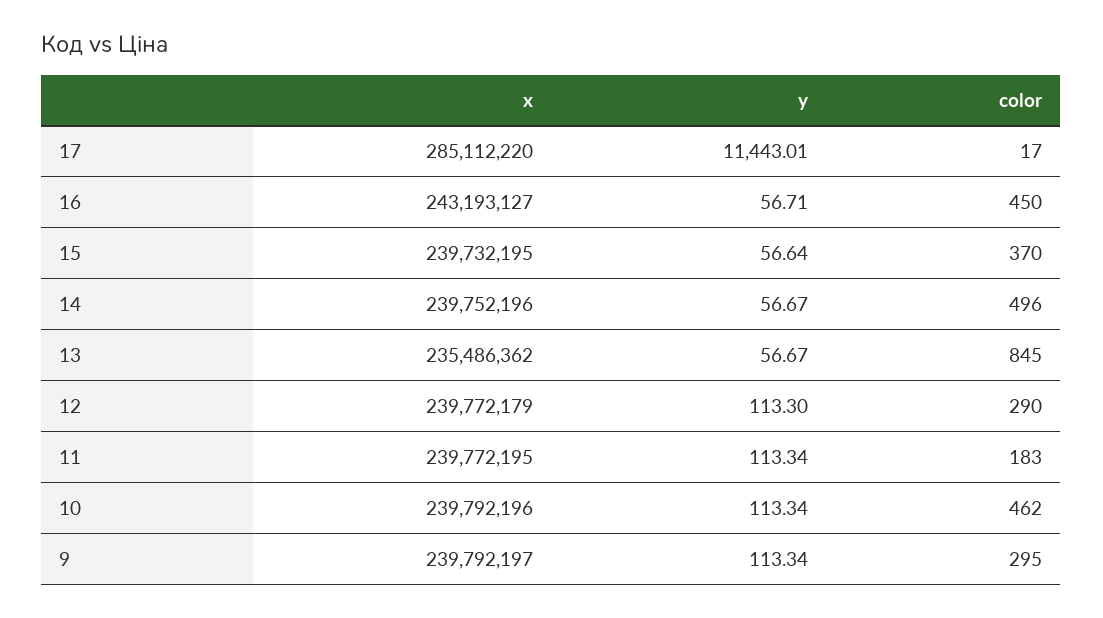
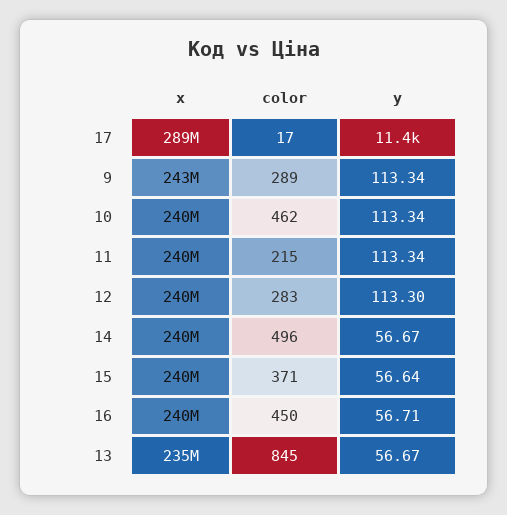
  {
    "x": {
-     "17": 285112220,
+     "17": 289000000,
-     "16": 243193127,
+     "16": 240000000,
      "15": 239732195,
      "14": 239752196,
      "13": 235486362,
      "12": 239772179,
      "11": 239772195,
      "10": 239792196,
-     "9": 239792197
+     "9": 243000000
    },
    "y": {
      "17": 11443.01,
      "16": 56.71,
      "15": 56.64,
      "14": 56.67,
      "13": 56.67,
      "12": 113.3,
      "11": 113.34,
      "10": 113.34,
      "9": 113.34
    },
    "color": {
      "17": 17,
      "16": 450,
-     "15": 370,
+     "15": 371,
      "14": 496,
      "13": 845,
-     "12": 290,
+     "12": 283,
-     "11": 183,
+     "11": 215,
      "10": 462,
-     "9": 295
+     "9": 289
    }
  }

